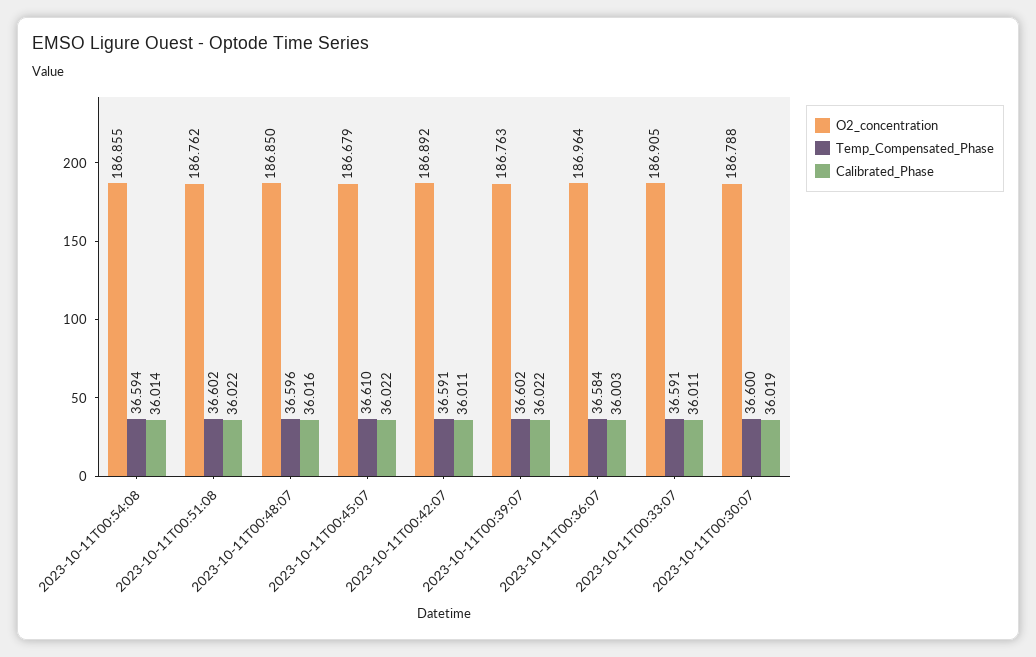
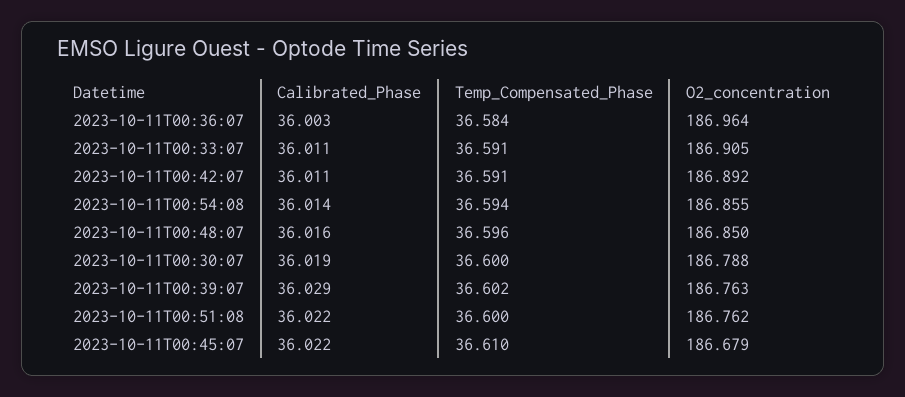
  {
    "O2_concentration": {
      "2023-10-11T00:54:08": 186.855,
      "2023-10-11T00:51:08": 186.762,
      "2023-10-11T00:48:07": 186.85,
      "2023-10-11T00:45:07": 186.679,
      "2023-10-11T00:42:07": 186.892,
      "2023-10-11T00:39:07": 186.763,
      "2023-10-11T00:36:07": 186.964,
      "2023-10-11T00:33:07": 186.905,
      "2023-10-11T00:30:07": 186.788
    },
    "Temp_Compensated_Phase": {
      "2023-10-11T00:54:08": 36.594,
-     "2023-10-11T00:51:08": 36.602,
+     "2023-10-11T00:51:08": 36.6,
      "2023-10-11T00:48:07": 36.596,
      "2023-10-11T00:45:07": 36.61,
      "2023-10-11T00:42:07": 36.591,
      "2023-10-11T00:39:07": 36.602,
      "2023-10-11T00:36:07": 36.584,
      "2023-10-11T00:33:07": 36.591,
      "2023-10-11T00:30:07": 36.6
    },
    "Calibrated_Phase": {
      "2023-10-11T00:54:08": 36.014,
      "2023-10-11T00:51:08": 36.022,
      "2023-10-11T00:48:07": 36.016,
      "2023-10-11T00:45:07": 36.022,
      "2023-10-11T00:42:07": 36.011,
-     "2023-10-11T00:39:07": 36.022,
+     "2023-10-11T00:39:07": 36.029,
      "2023-10-11T00:36:07": 36.003,
      "2023-10-11T00:33:07": 36.011,
      "2023-10-11T00:30:07": 36.019
    }
  }

